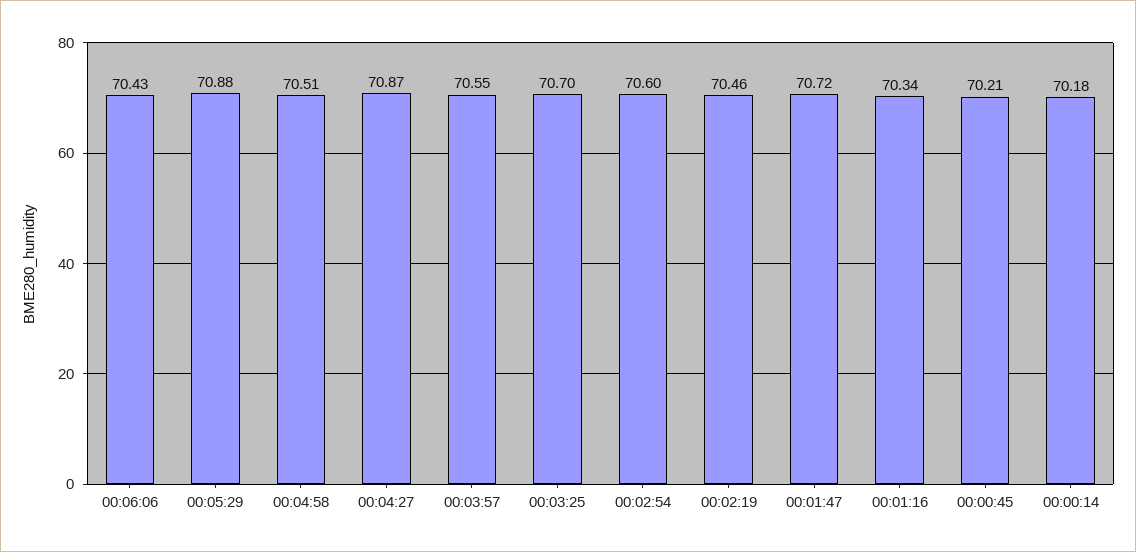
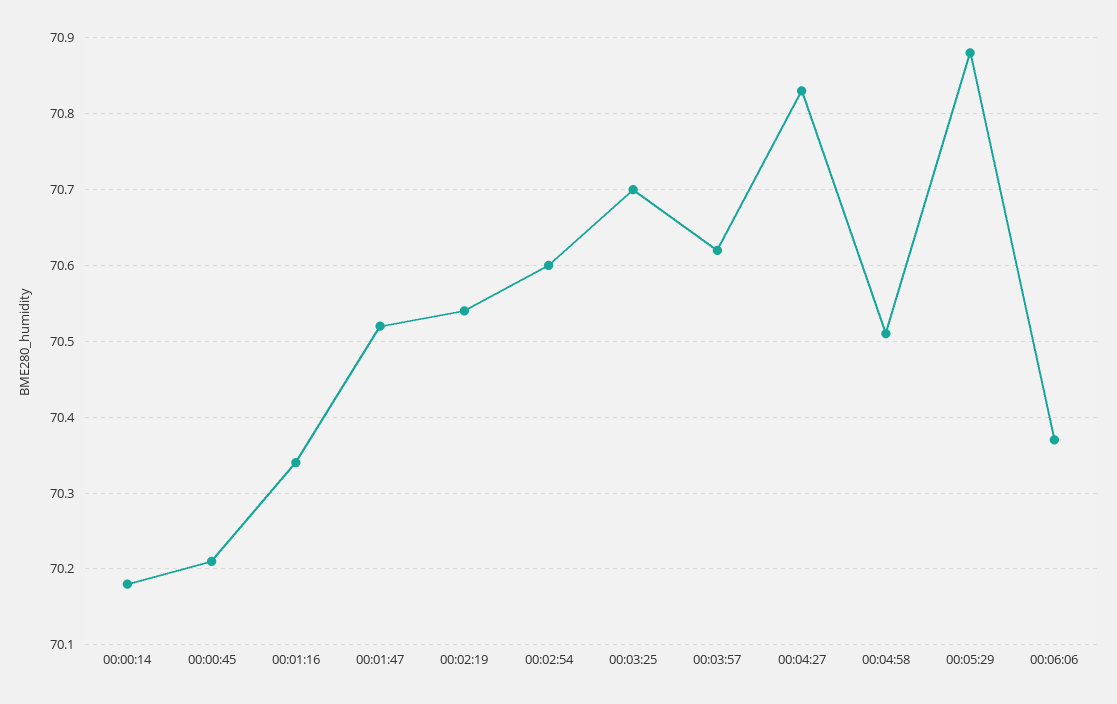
  {
-   "00:06:06": 70.43,
+   "00:06:06": 70.37,
    "00:05:29": 70.88,
    "00:04:58": 70.51,
-   "00:04:27": 70.87,
+   "00:04:27": 70.83,
-   "00:03:57": 70.55,
+   "00:03:57": 70.62,
    "00:03:25": 70.7,
    "00:02:54": 70.6,
-   "00:02:19": 70.46,
+   "00:02:19": 70.54,
-   "00:01:47": 70.72,
+   "00:01:47": 70.52,
    "00:01:16": 70.34,
    "00:00:45": 70.21,
    "00:00:14": 70.18
  }

